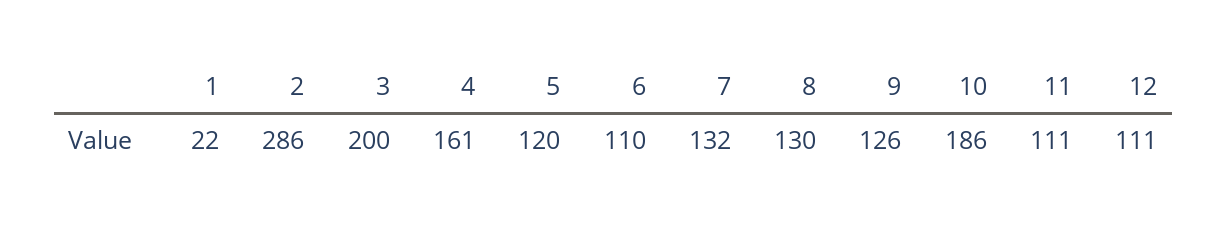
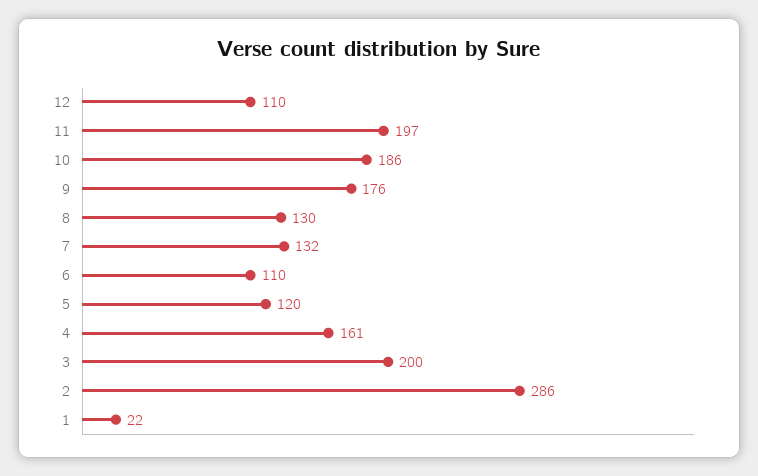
  {
    "1": 22,
    "2": 286,
    "3": 200,
    "4": 161,
    "5": 120,
    "6": 110,
    "7": 132,
    "8": 130,
-   "9": 126,
+   "9": 176,
    "10": 186,
-   "11": 111,
+   "11": 197,
-   "12": 111
+   "12": 110
  }

